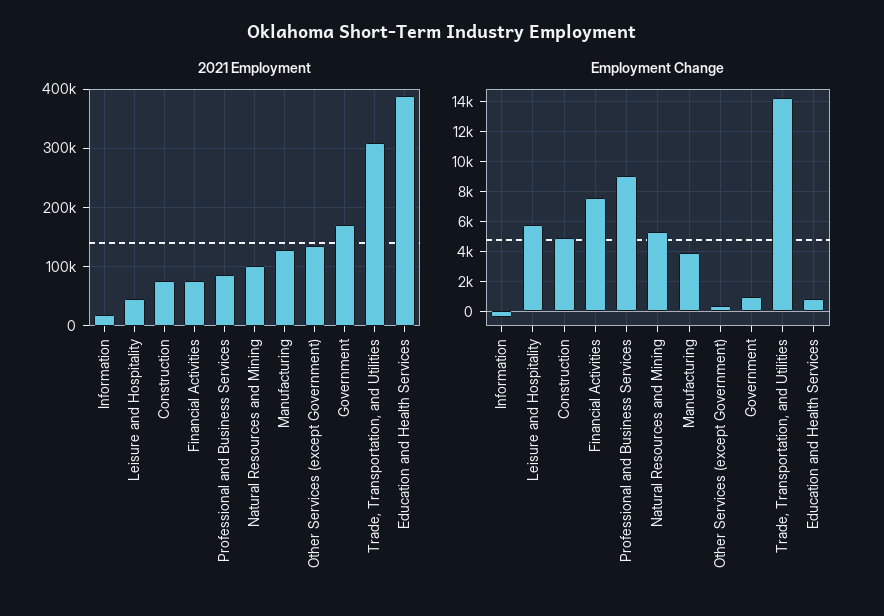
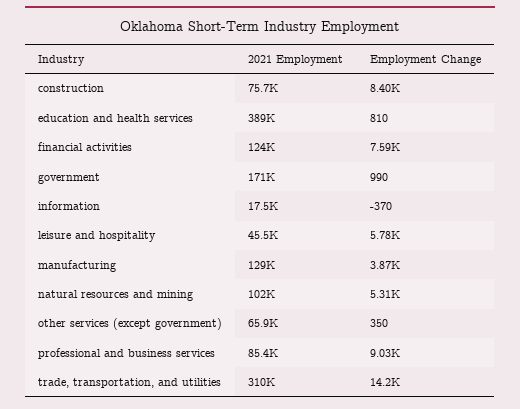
  {
    "2021 Employment": {
      "Information": 17500,
      "Leisure and Hospitality": 45500,
      "Construction": 75700,
-     "Financial Activities": 80000,
+     "Financial Activities": 124000,
      "Professional and Business Services": 85400,
      "Natural Resources and Mining": 102000,
      "Manufacturing": 129000,
-     "Other Services (except Government)": 140000,
+     "Other Services (except Government)": 65900,
      "Government": 171000,
      "Trade, Transportation, and Utilities": 310000,
      "Education and Health Services": 389000
    },
    "Employment Change": {
      "Information": -370,
      "Leisure and Hospitality": 5780,
-     "Construction": 5000,
+     "Construction": 8400,
      "Financial Activities": 7590,
      "Professional and Business Services": 9030,
      "Natural Resources and Mining": 5310,
      "Manufacturing": 3870,
      "Other Services (except Government)": 350,
      "Government": 990,
      "Trade, Transportation, and Utilities": 14200,
      "Education and Health Services": 810
    }
  }

